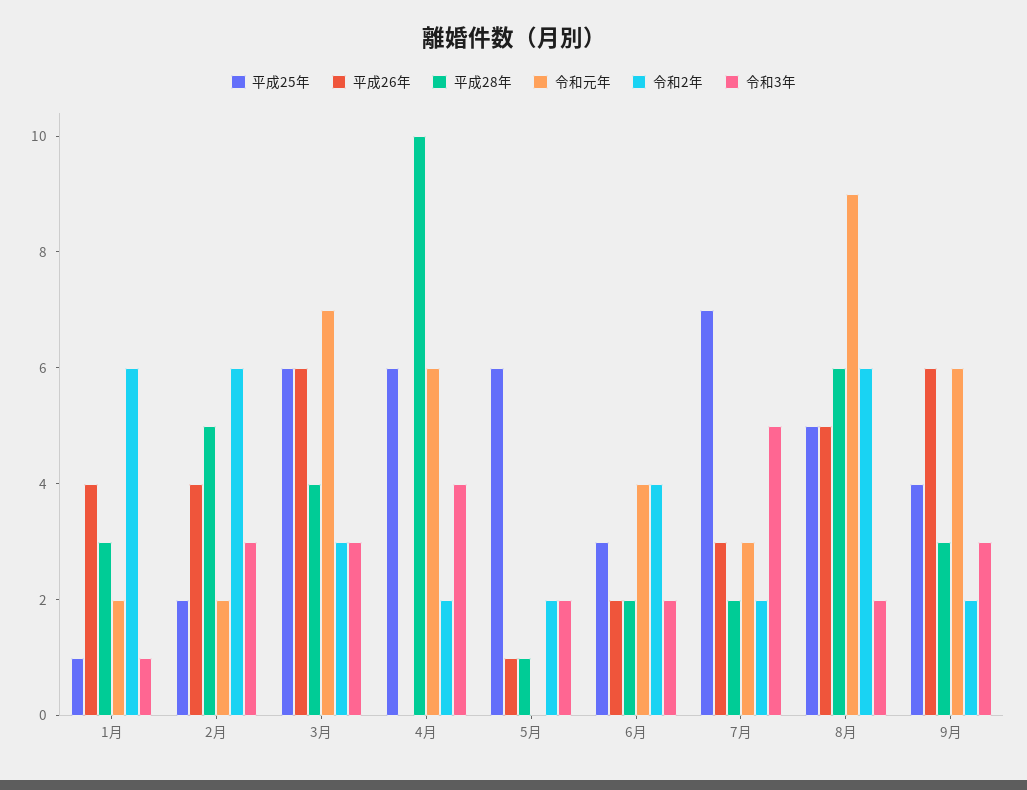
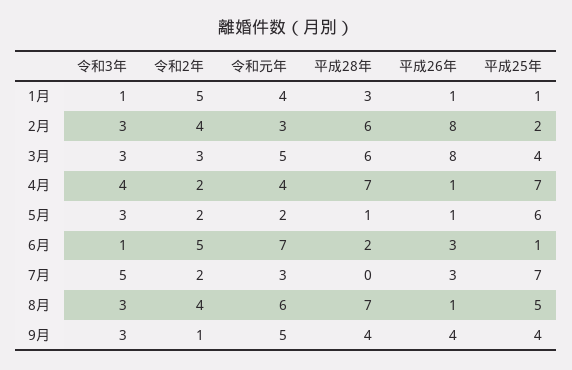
  {
    "平成25年": {
      "1月": 1,
      "2月": 2,
-     "3月": 6,
+     "3月": 4,
-     "4月": 6,
+     "4月": 7,
      "5月": 6,
-     "6月": 3,
+     "6月": 1,
      "7月": 7,
      "8月": 5,
      "9月": 4
    },
    "平成26年": {
-     "1月": 4,
+     "1月": 1,
-     "2月": 4,
+     "2月": 8,
-     "3月": 6,
+     "3月": 8,
-     "4月": 0,
+     "4月": 1,
      "5月": 1,
-     "6月": 2,
+     "6月": 3,
      "7月": 3,
-     "8月": 5,
+     "8月": 1,
-     "9月": 6
+     "9月": 4
    },
    "平成28年": {
      "1月": 3,
-     "2月": 5,
+     "2月": 6,
-     "3月": 4,
+     "3月": 6,
-     "4月": 10,
+     "4月": 7,
      "5月": 1,
      "6月": 2,
-     "7月": 2,
+     "7月": 0,
-     "8月": 6,
+     "8月": 7,
-     "9月": 3
+     "9月": 4
    },
    "令和元年": {
-     "1月": 2,
+     "1月": 4,
-     "2月": 2,
+     "2月": 3,
-     "3月": 7,
+     "3月": 5,
-     "4月": 6,
+     "4月": 4,
-     "5月": 0,
+     "5月": 2,
-     "6月": 4,
+     "6月": 7,
      "7月": 3,
-     "8月": 9,
+     "8月": 6,
-     "9月": 6
+     "9月": 5
    },
    "令和2年": {
-     "1月": 6,
+     "1月": 5,
-     "2月": 6,
+     "2月": 4,
      "3月": 3,
      "4月": 2,
      "5月": 2,
-     "6月": 4,
+     "6月": 5,
      "7月": 2,
-     "8月": 6,
+     "8月": 4,
-     "9月": 2
+     "9月": 1
    },
    "令和3年": {
      "1月": 1,
      "2月": 3,
      "3月": 3,
      "4月": 4,
-     "5月": 2,
+     "5月": 3,
-     "6月": 2,
+     "6月": 1,
      "7月": 5,
-     "8月": 2,
+     "8月": 3,
      "9月": 3
    }
  }

